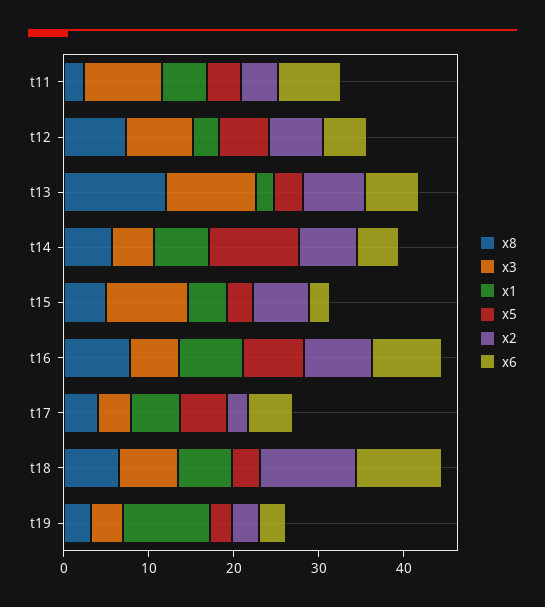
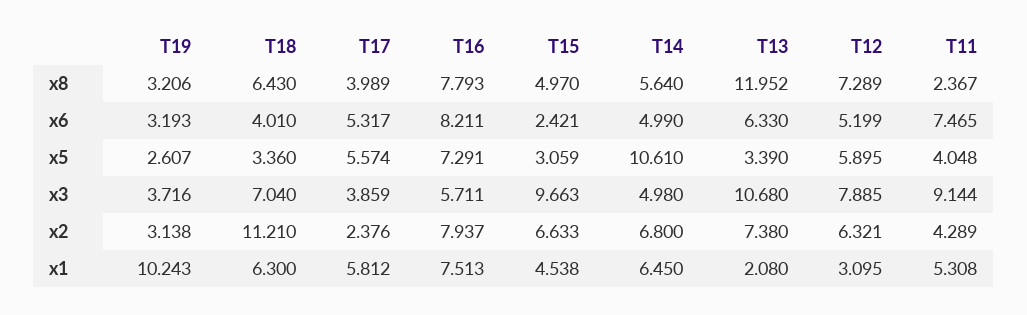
  {
    "x8": {
      "t11": 2.367,
      "t12": 7.289,
      "t13": 11.952,
      "t14": 5.64,
      "t15": 4.97,
      "t16": 7.793,
      "t17": 3.989,
      "t18": 6.43,
      "t19": 3.206
    },
    "x3": {
      "t11": 9.144,
      "t12": 7.885,
      "t13": 10.68,
      "t14": 4.98,
      "t15": 9.663,
      "t16": 5.711,
      "t17": 3.859,
      "t18": 7.04,
      "t19": 3.716
    },
    "x1": {
      "t11": 5.308,
      "t12": 3.095,
      "t13": 2.08,
      "t14": 6.45,
      "t15": 4.538,
      "t16": 7.513,
      "t17": 5.812,
      "t18": 6.3,
      "t19": 10.243
    },
    "x5": {
      "t11": 4.048,
      "t12": 5.895,
      "t13": 3.39,
      "t14": 10.61,
      "t15": 3.059,
      "t16": 7.291,
      "t17": 5.574,
      "t18": 3.36,
      "t19": 2.607
    },
    "x2": {
      "t11": 4.289,
      "t12": 6.321,
      "t13": 7.38,
      "t14": 6.8,
      "t15": 6.633,
      "t16": 7.937,
      "t17": 2.376,
      "t18": 11.21,
      "t19": 3.138
    },
    "x6": {
      "t11": 7.465,
      "t12": 5.199,
      "t13": 6.33,
      "t14": 4.99,
      "t15": 2.421,
      "t16": 8.211,
      "t17": 5.317,
-     "t18": 10,
+     "t18": 4.01,
      "t19": 3.193
    }
  }

